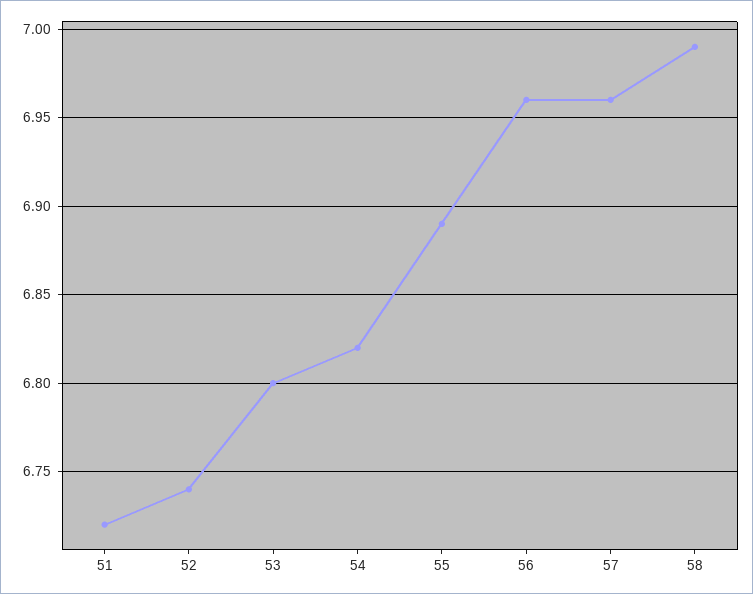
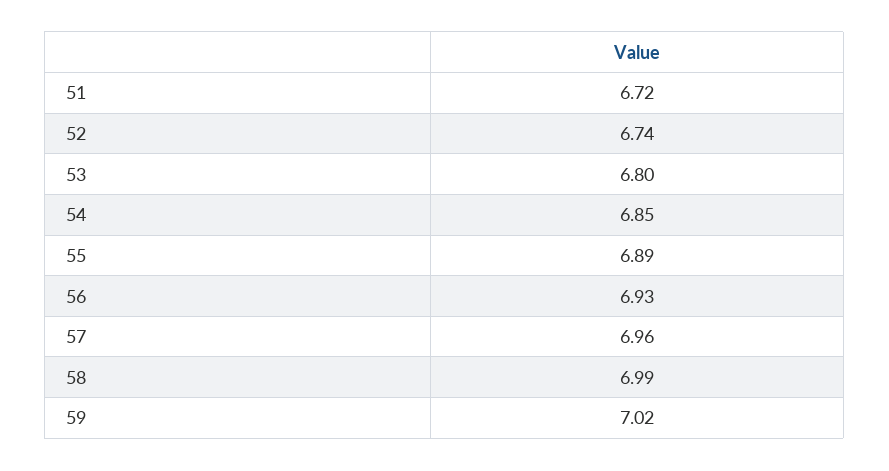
  {
    "51": 6.72,
    "52": 6.74,
    "53": 6.8,
-   "54": 6.82,
+   "54": 6.85,
    "55": 6.89,
-   "56": 6.96,
+   "56": 6.93,
    "57": 6.96,
-   "58": 6.99
+   "58": 6.99,
+   "59": 7.02
  }

